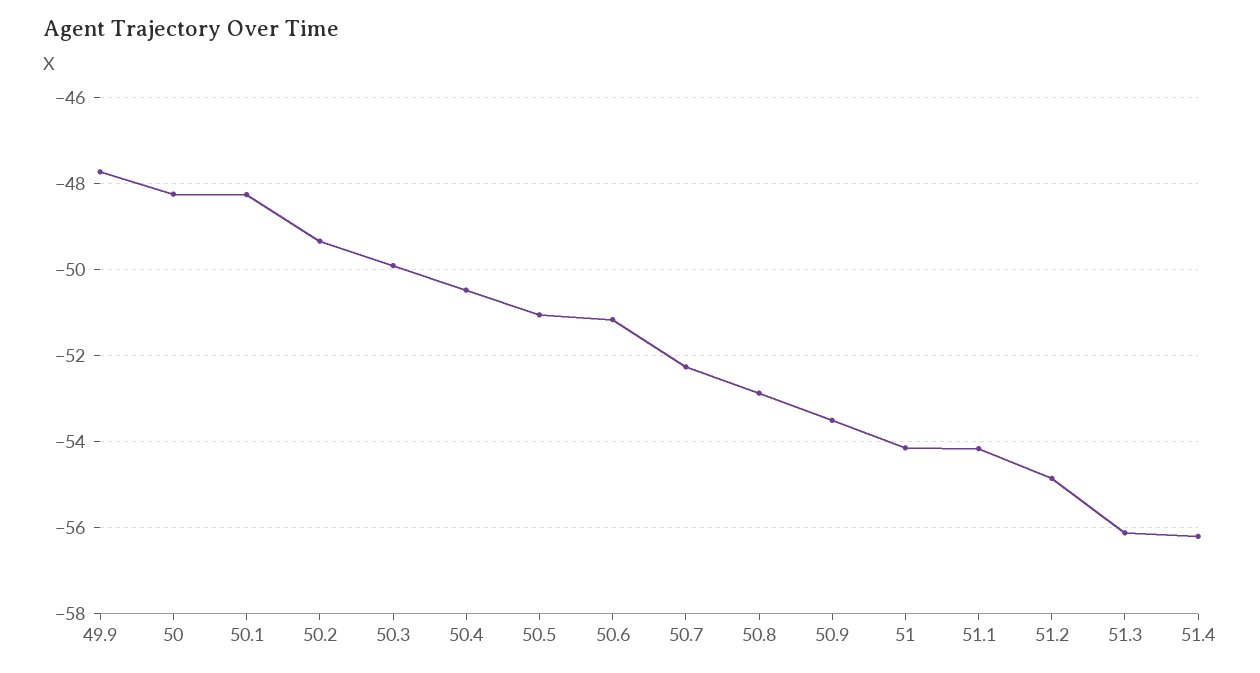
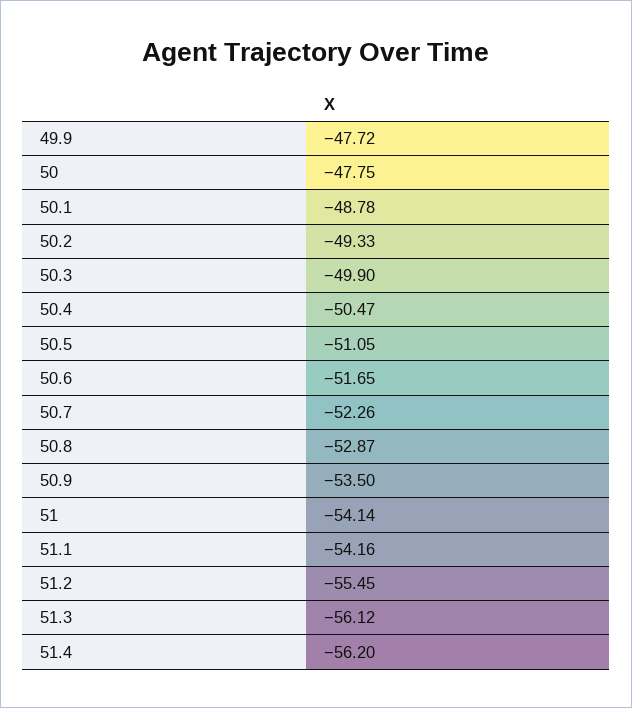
  {
    "49.9": -47.72,
-   "50": -48.2,
+   "50": -47.75,
-   "50.1": -48.2,
+   "50.1": -48.78,
    "50.2": -49.33,
    "50.3": -49.9,
    "50.4": -50.47,
    "50.5": -51.05,
-   "50.6": -51.2,
+   "50.6": -51.65,
    "50.7": -52.26,
    "50.8": -52.87,
    "50.9": -53.5,
    "51": -54.14,
    "51.1": -54.16,
-   "51.2": -54.8,
+   "51.2": -55.45,
    "51.3": -56.12,
    "51.4": -56.2
  }

